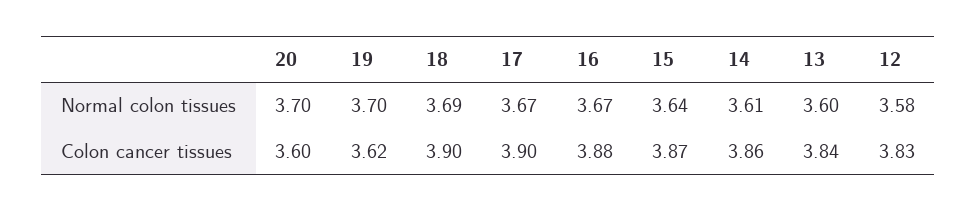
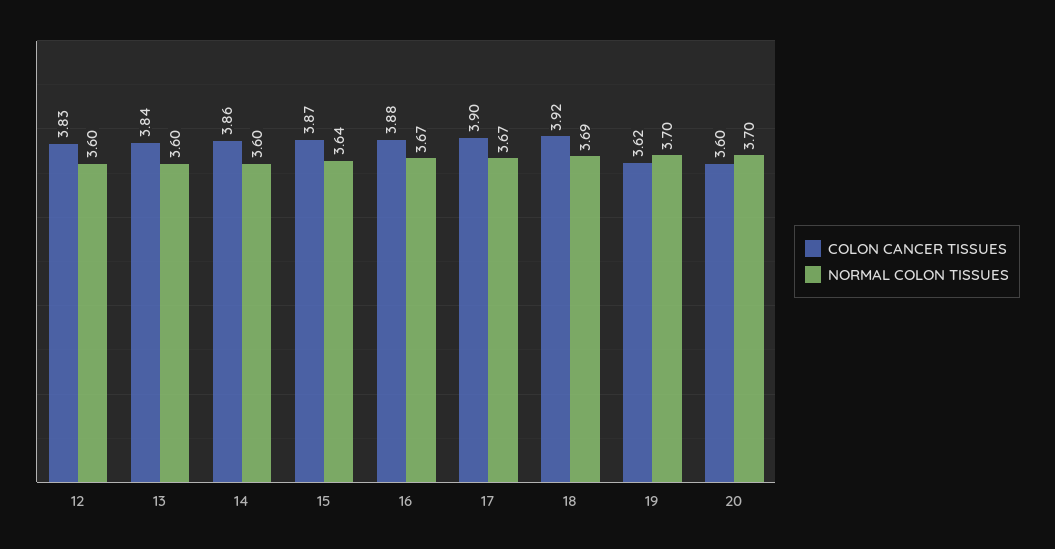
  {
    "Normal colon tissues": {
      "20": 3.7,
      "19": 3.7,
      "18": 3.69,
      "17": 3.67,
      "16": 3.67,
      "15": 3.64,
-     "14": 3.61,
+     "14": 3.6,
      "13": 3.6,
-     "12": 3.58
+     "12": 3.6
    },
    "Colon cancer tissues": {
      "20": 3.6,
      "19": 3.62,
-     "18": 3.9,
+     "18": 3.92,
      "17": 3.9,
      "16": 3.88,
      "15": 3.87,
      "14": 3.86,
      "13": 3.84,
      "12": 3.83
    }
  }

